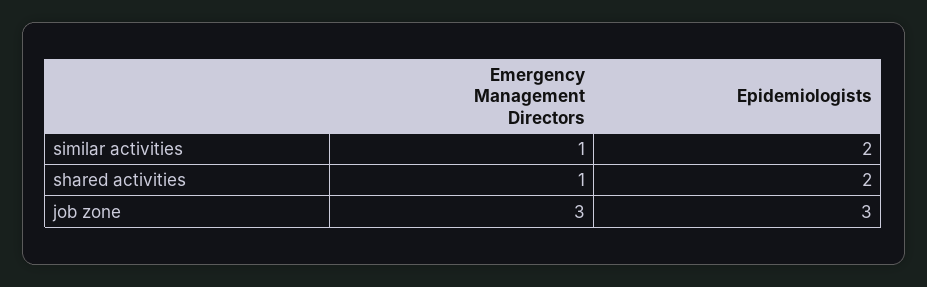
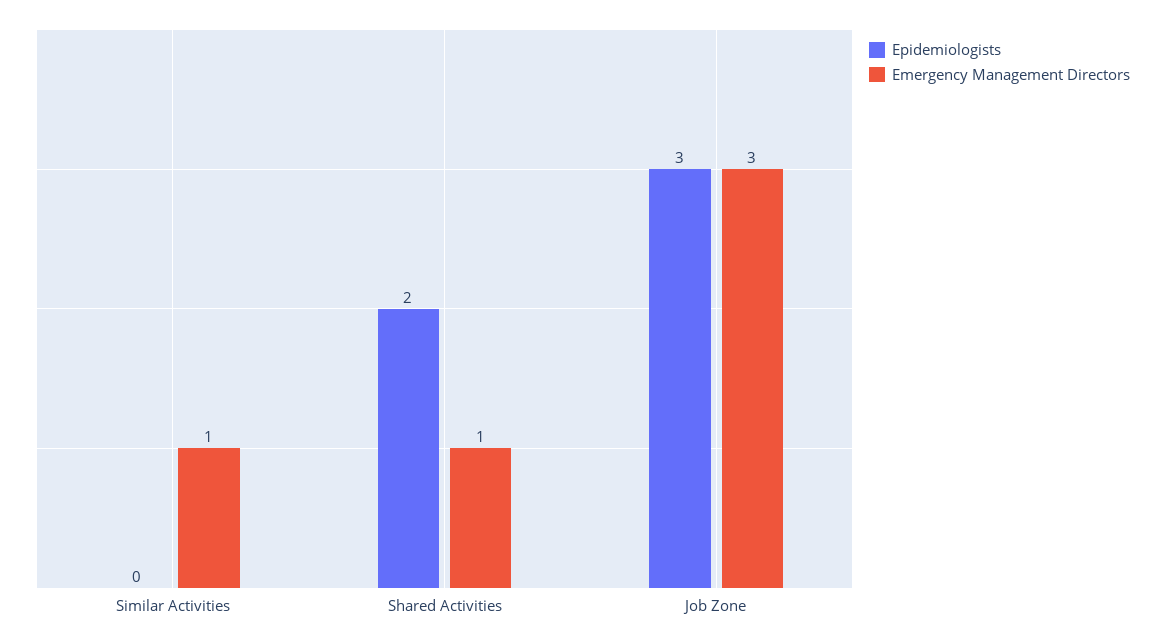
  {
    "Emergency Management Directors": {
      "similar activities": 1,
      "shared activities": 1,
      "job zone": 3
    },
    "Epidemiologists": {
-     "similar activities": 2,
+     "similar activities": 0,
      "shared activities": 2,
      "job zone": 3
    }
  }

